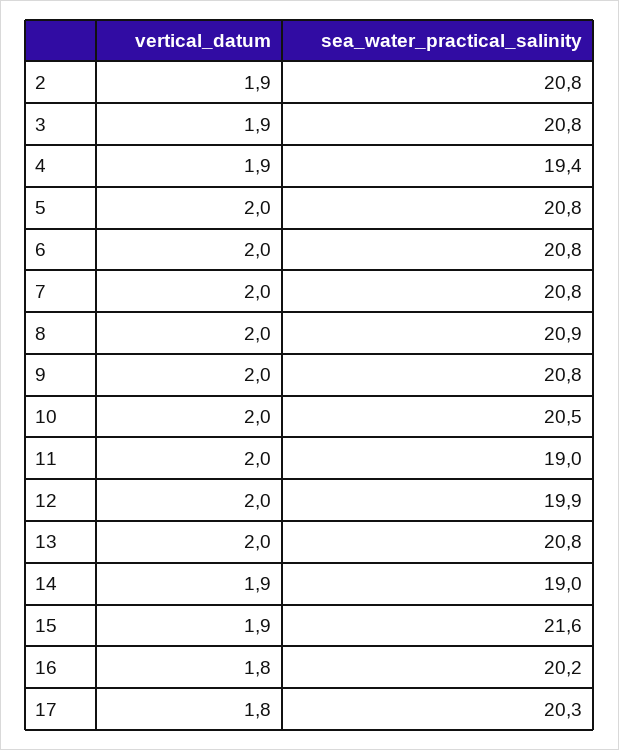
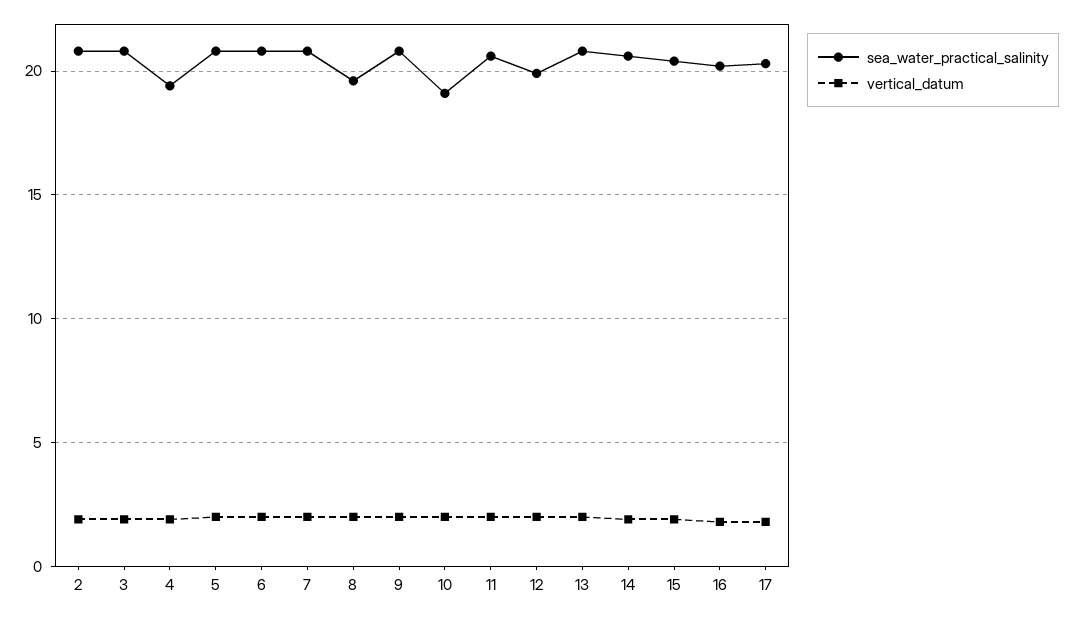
  {
    "vertical_datum": {
      "2": 1.9,
      "3": 1.9,
      "4": 1.9,
      "5": 2,
      "6": 2,
      "7": 2,
      "8": 2,
      "9": 2,
      "10": 2,
      "11": 2,
      "12": 2,
      "13": 2,
      "14": 1.9,
      "15": 1.9,
      "16": 1.8,
      "17": 1.8
    },
    "sea_water_practical_salinity": {
      "2": 20.8,
      "3": 20.8,
      "4": 19.4,
      "5": 20.8,
      "6": 20.8,
      "7": 20.8,
-     "8": 20.9,
+     "8": 19.5,
      "9": 20.8,
-     "10": 20.5,
+     "10": 19,
-     "11": 19,
+     "11": 20.5,
      "12": 19.9,
      "13": 20.8,
-     "14": 19,
+     "14": 20.5,
-     "15": 21.6,
+     "15": 20.5,
      "16": 20.2,
      "17": 20.3
    }
  }

